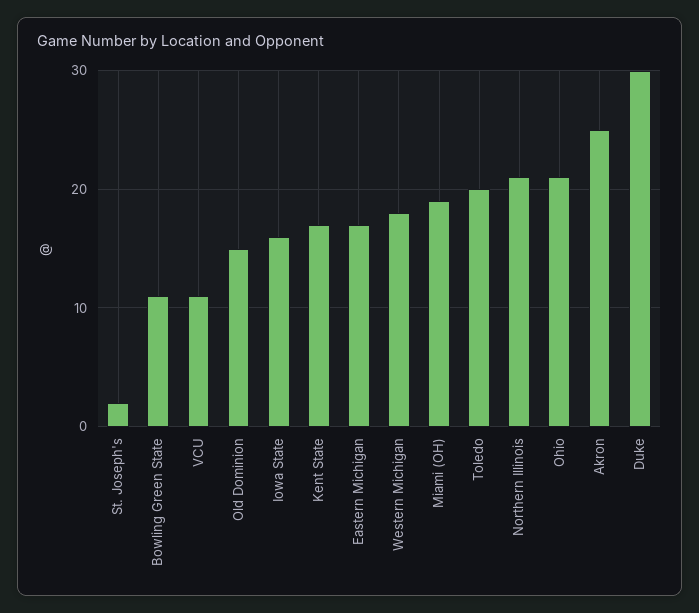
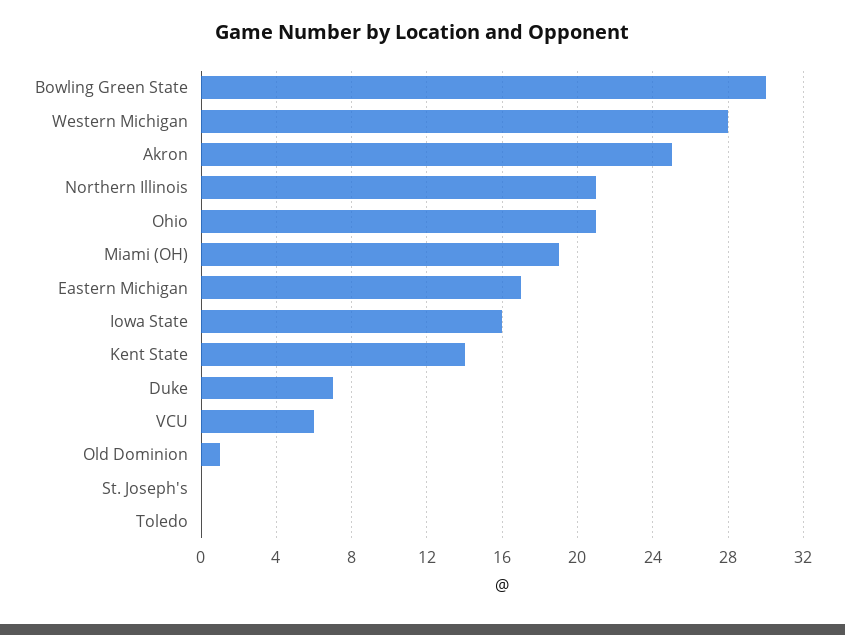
  {
-   "St. Joseph's": 2,
+   "St. Joseph's": 0,
-   "Bowling Green State": 11,
+   "Bowling Green State": 30,
-   "VCU": 11,
+   "VCU": 6,
-   "Old Dominion": 15,
+   "Old Dominion": 1,
    "Iowa State": 16,
-   "Kent State": 17,
+   "Kent State": 14,
    "Eastern Michigan": 17,
-   "Western Michigan": 18,
+   "Western Michigan": 28,
    "Miami (OH)": 19,
-   "Toledo": 20,
+   "Toledo": 0,
    "Northern Illinois": 21,
    "Ohio": 21,
    "Akron": 25,
-   "Duke": 30
+   "Duke": 7
  }

